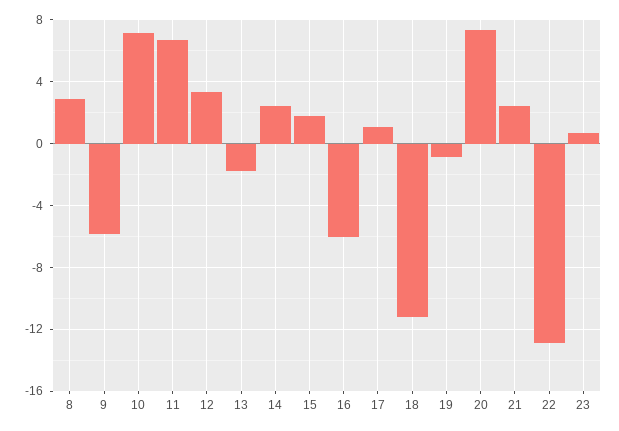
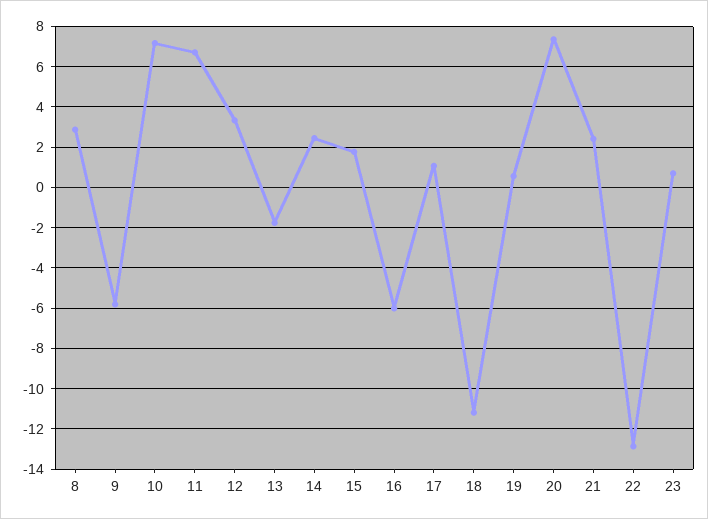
  {
    "8": 3,
    "9": -6,
    "10": 7,
    "11": 6.5,
    "12": 3.5,
    "13": -2,
    "14": 2.5,
    "15": 2,
    "16": -6,
    "17": 1,
    "18": -11,
-   "19": -1,
+   "19": 0.5,
    "20": 7.5,
    "21": 2.5,
    "22": -13,
    "23": 0.5
  }

